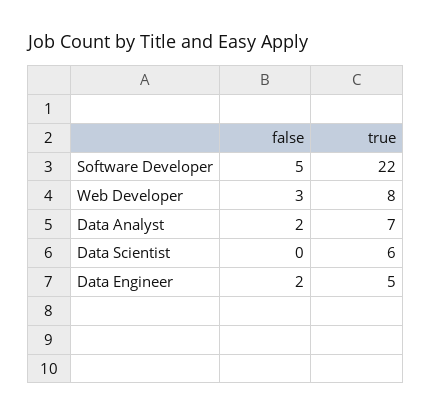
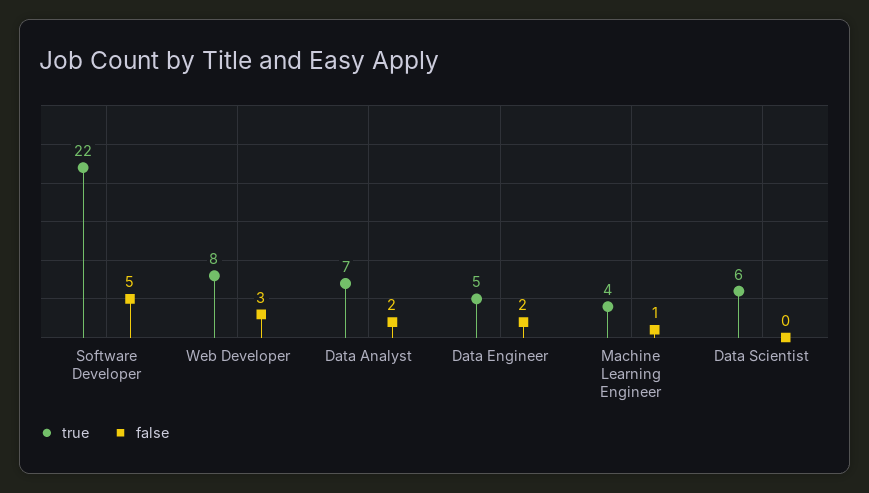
  {
    "false": {
      "Software Developer": 5,
      "Web Developer": 3,
      "Data Analyst": 2,
      "Data Scientist": 0,
-     "Data Engineer": 2
+     "Data Engineer": 2,
+     "Machine Learning Engineer": 1
    },
    "true": {
      "Software Developer": 22,
      "Web Developer": 8,
      "Data Analyst": 7,
      "Data Scientist": 6,
-     "Data Engineer": 5
+     "Data Engineer": 5,
+     "Machine Learning Engineer": 4
    }
  }

